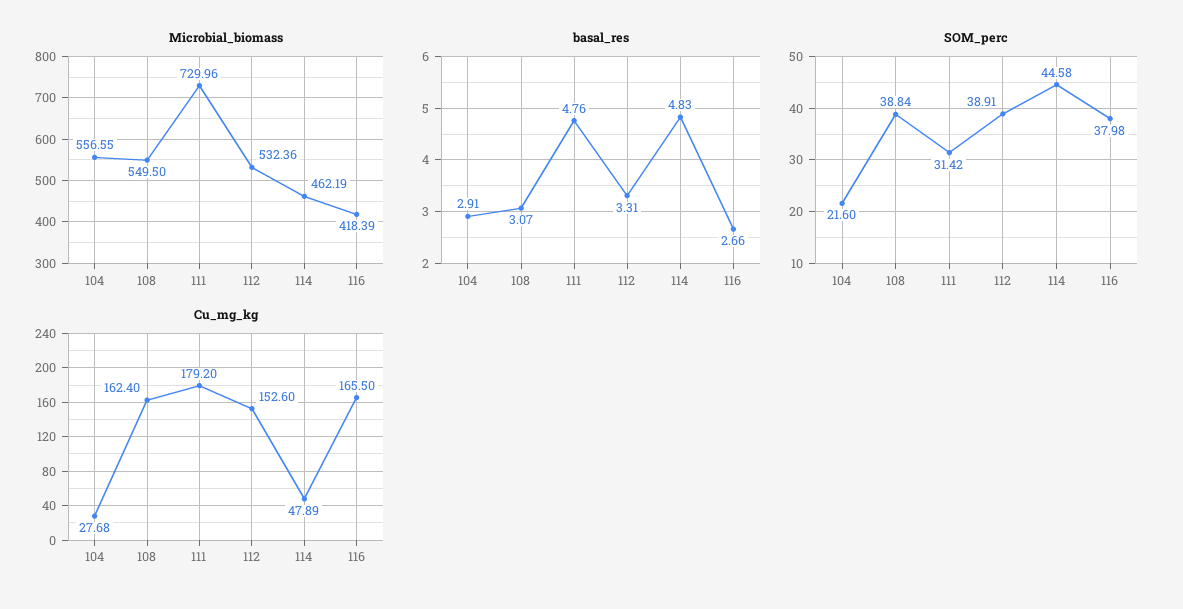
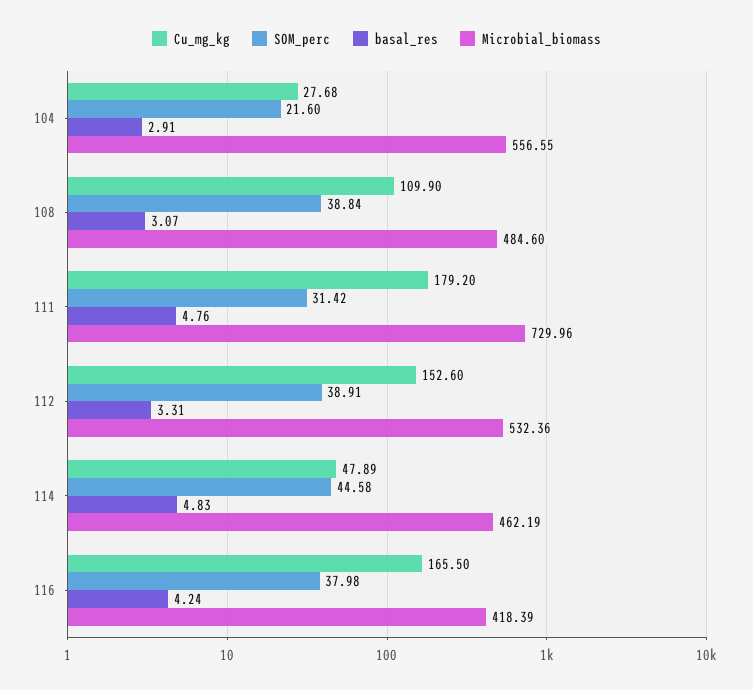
  {
    "Microbial_biomass": {
      "104": 556.55,
-     "108": 549.5,
+     "108": 484.6,
      "111": 729.96,
      "112": 532.36,
      "114": 462.19,
      "116": 418.39
    },
    "basal_res": {
      "104": 2.91,
      "108": 3.07,
      "111": 4.76,
      "112": 3.31,
      "114": 4.83,
-     "116": 2.66
+     "116": 4.24
    },
    "SOM_perc": {
      "104": 21.6,
      "108": 38.84,
      "111": 31.42,
      "112": 38.91,
      "114": 44.58,
      "116": 37.98
    },
    "Cu_mg_kg": {
      "104": 27.68,
-     "108": 162.4,
+     "108": 109.9,
      "111": 179.2,
      "112": 152.6,
      "114": 47.89,
      "116": 165.5
    }
  }

